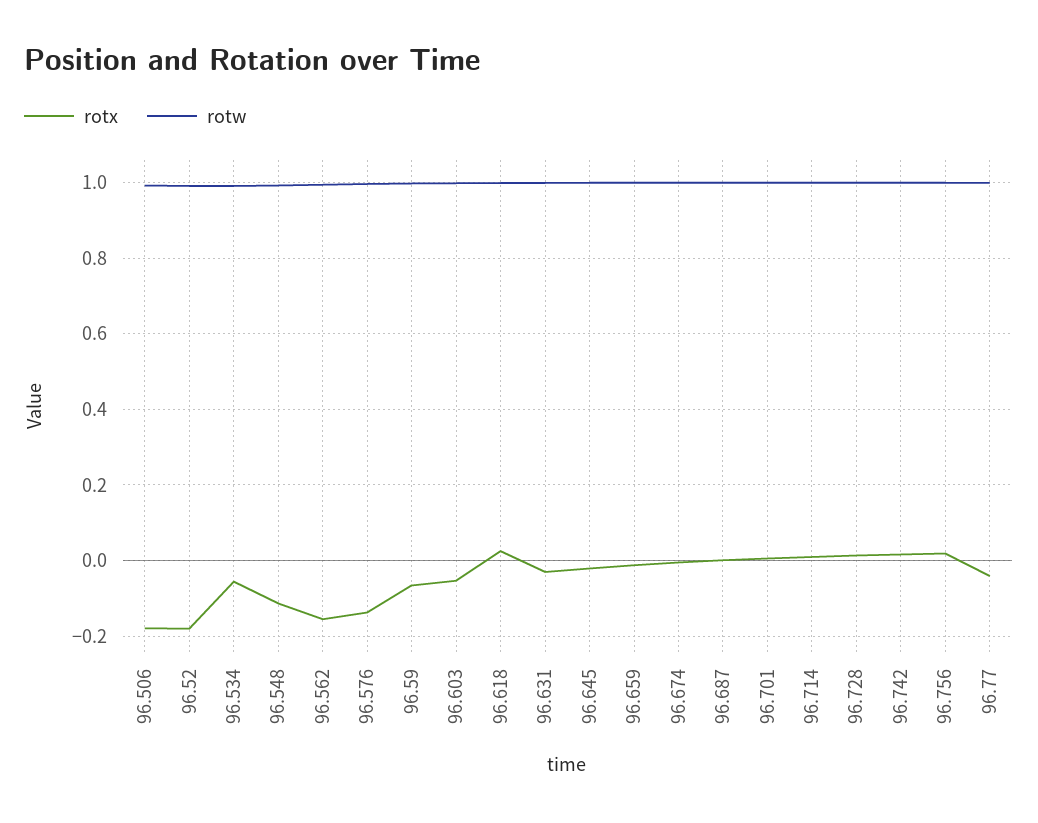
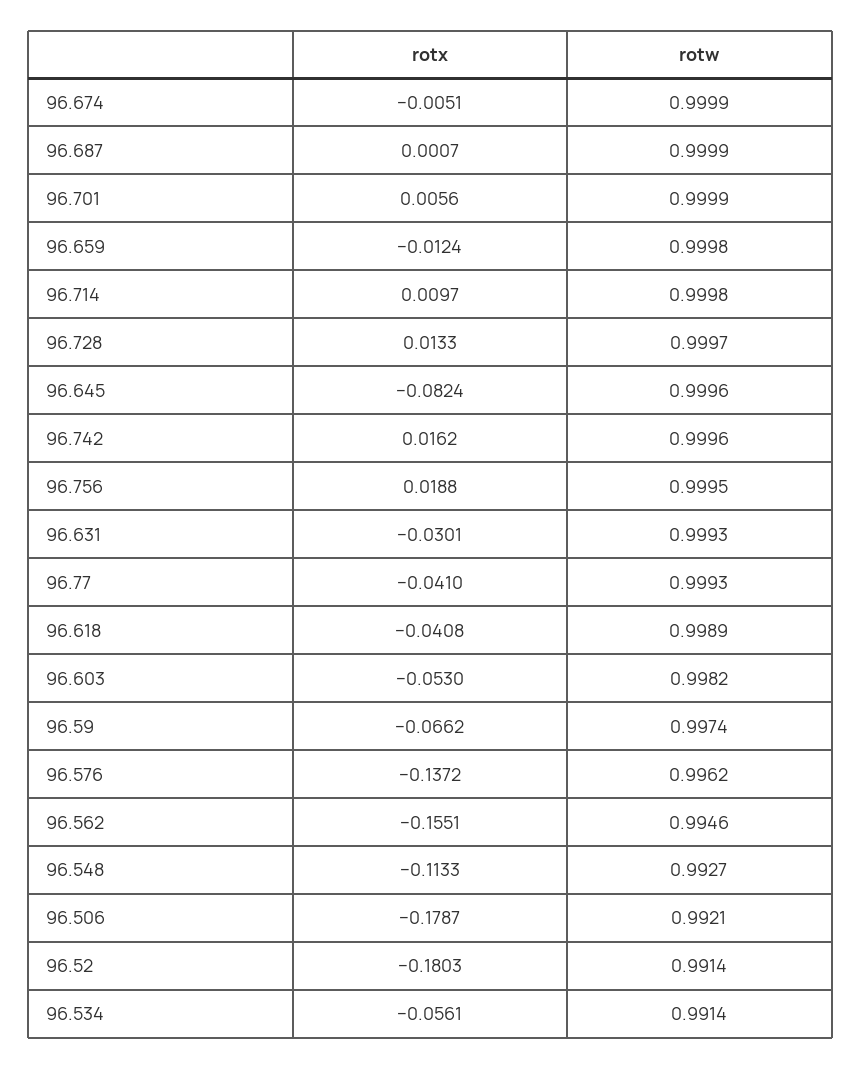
  {
    "rotx": {
      "96.506": -0.1787,
      "96.52": -0.1803,
      "96.534": -0.0561,
      "96.548": -0.1133,
      "96.562": -0.1551,
      "96.576": -0.1372,
      "96.59": -0.0662,
      "96.603": -0.053,
-     "96.618": 0.02,
+     "96.618": -0.0408,
      "96.631": -0.0301,
-     "96.645": -0.02,
+     "96.645": -0.0824,
      "96.659": -0.0124,
      "96.674": -0.0051,
      "96.687": 0.0007,
      "96.701": 0.0056,
      "96.714": 0.0097,
      "96.728": 0.0133,
      "96.742": 0.0162,
      "96.756": 0.0188,
      "96.77": -0.041
    },
    "rotw": {
      "96.506": 0.9921,
      "96.52": 0.9914,
      "96.534": 0.9914,
      "96.548": 0.9927,
      "96.562": 0.9946,
      "96.576": 0.9962,
      "96.59": 0.9974,
      "96.603": 0.9982,
      "96.618": 0.9989,
      "96.631": 0.9993,
      "96.645": 0.9996,
      "96.659": 0.9998,
      "96.674": 0.9999,
      "96.687": 0.9999,
      "96.701": 0.9999,
      "96.714": 0.9998,
      "96.728": 0.9997,
      "96.742": 0.9996,
      "96.756": 0.9995,
      "96.77": 0.9993
    }
  }

